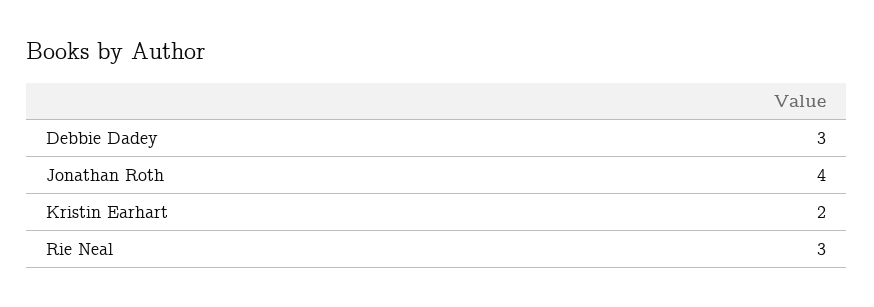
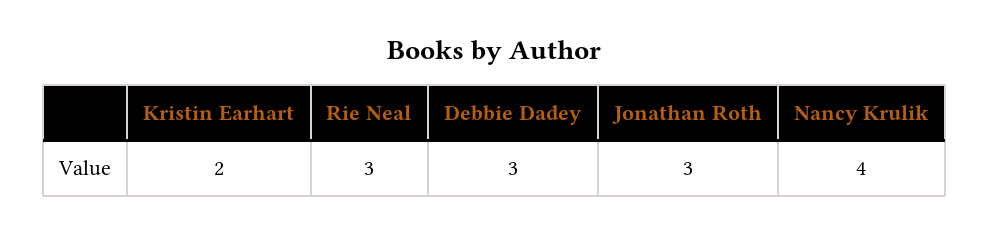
  {
    "Debbie Dadey": 3,
-   "Jonathan Roth": 4,
+   "Jonathan Roth": 3,
    "Kristin Earhart": 2,
-   "Rie Neal": 3
+   "Rie Neal": 3,
+   "Nancy Krulik": 4
  }

